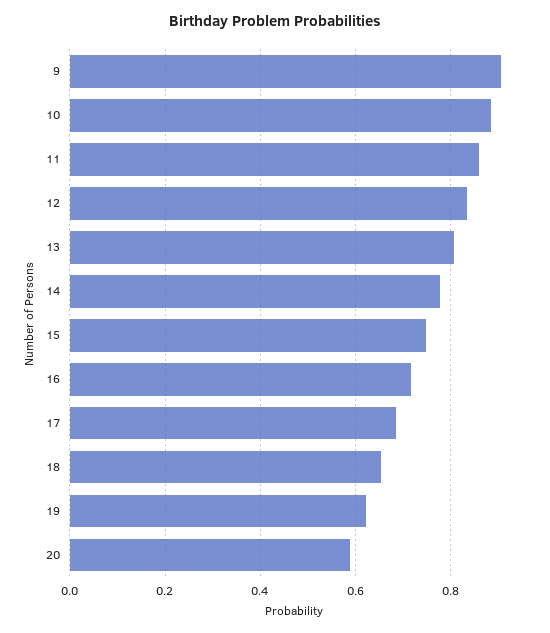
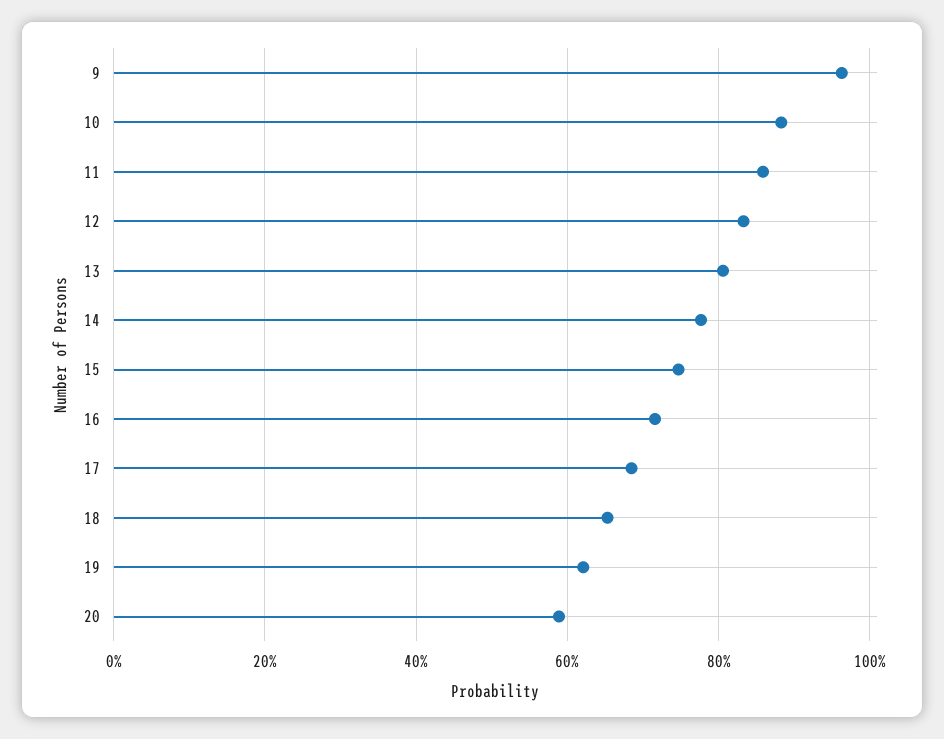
  {
-   "9": 0.9,
+   "9": 0.96,
    "10": 0.88,
    "11": 0.86,
    "12": 0.84,
    "13": 0.8,
    "14": 0.78,
    "15": 0.74,
    "16": 0.72,
    "17": 0.68,
    "18": 0.66,
    "19": 0.62,
    "20": 0.58
  }

